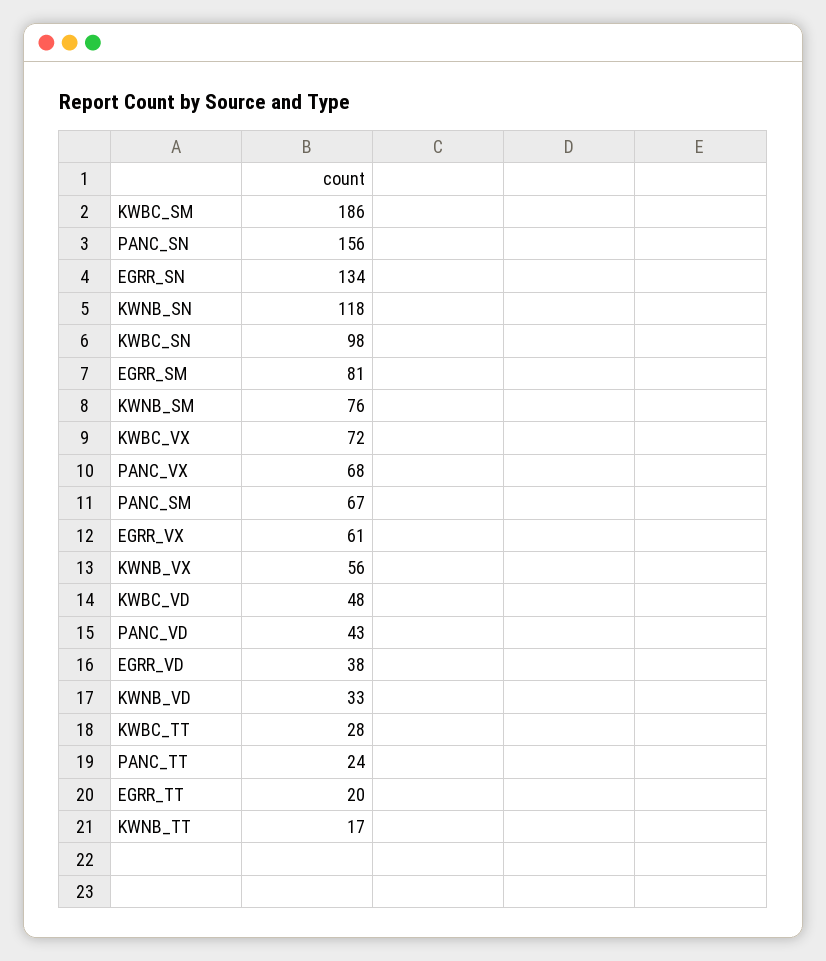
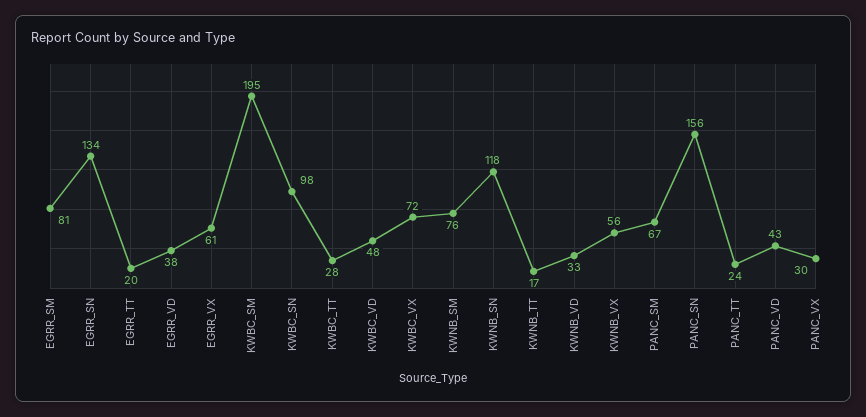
  {
-   "KWBC_SM": 186,
+   "KWBC_SM": 195,
    "PANC_SN": 156,
    "EGRR_SN": 134,
    "KWNB_SN": 118,
    "KWBC_SN": 98,
    "EGRR_SM": 81,
    "KWNB_SM": 76,
    "KWBC_VX": 72,
-   "PANC_VX": 68,
+   "PANC_VX": 30,
    "PANC_SM": 67,
    "EGRR_VX": 61,
    "KWNB_VX": 56,
    "KWBC_VD": 48,
    "PANC_VD": 43,
    "EGRR_VD": 38,
    "KWNB_VD": 33,
    "KWBC_TT": 28,
    "PANC_TT": 24,
    "EGRR_TT": 20,
    "KWNB_TT": 17
  }

